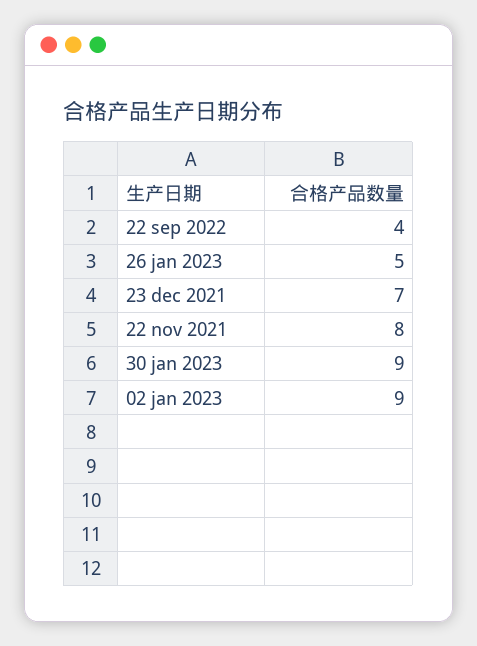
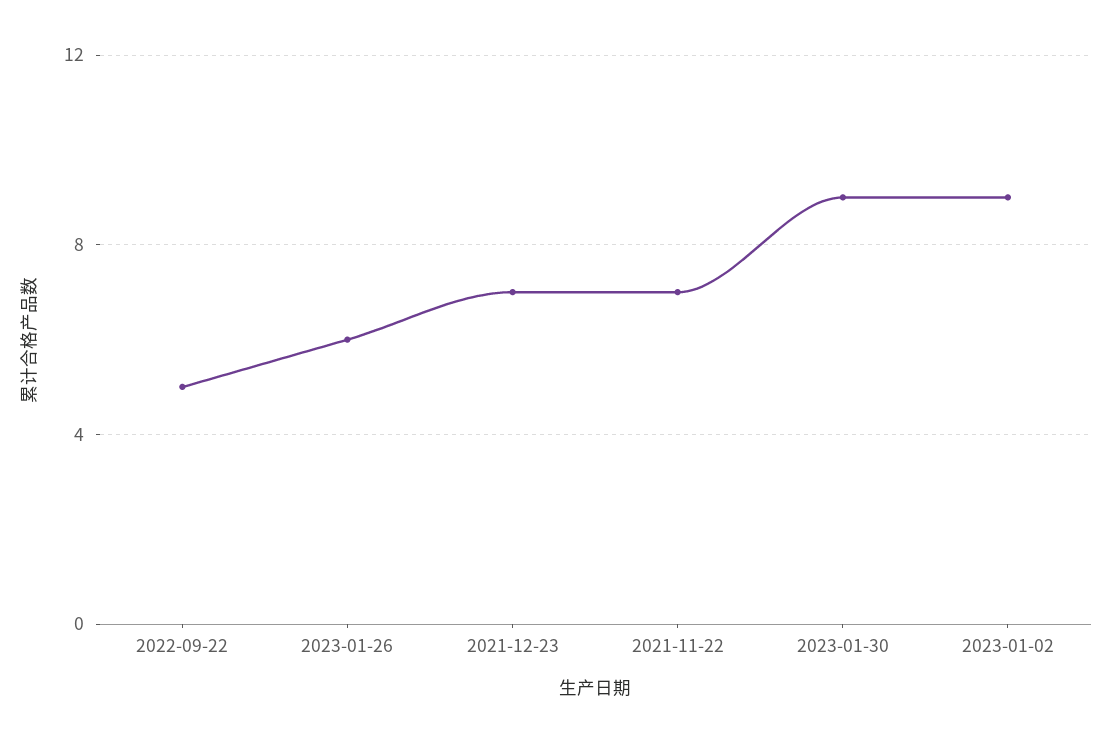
  {
-   "22 sep 2022": 4,
+   "22 sep 2022": 5,
-   "26 jan 2023": 5,
+   "26 jan 2023": 6,
    "23 dec 2021": 7,
-   "22 nov 2021": 8,
+   "22 nov 2021": 7,
    "30 jan 2023": 9,
    "02 jan 2023": 9
  }

